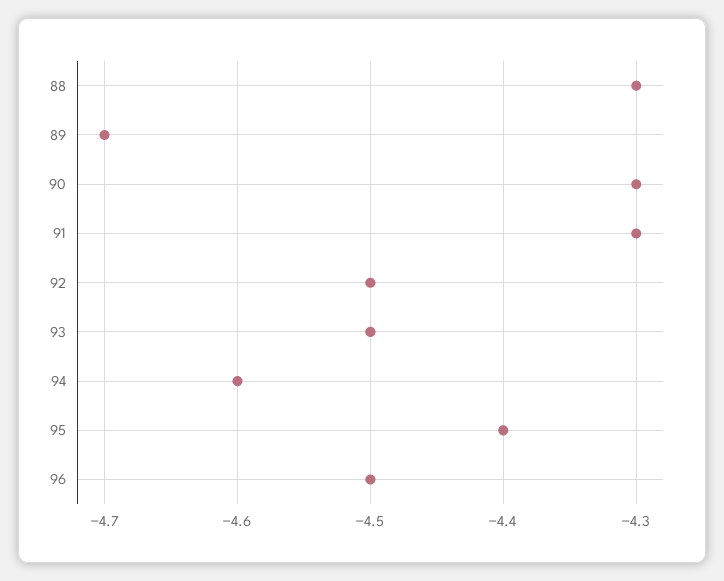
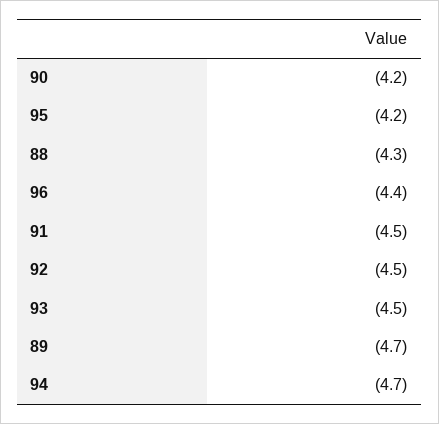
  {
    "88": -4.3,
    "89": -4.7,
-   "90": -4.3,
+   "90": -4.2,
-   "91": -4.3,
+   "91": -4.5,
    "92": -4.5,
    "93": -4.5,
-   "94": -4.6,
+   "94": -4.7,
-   "95": -4.4,
+   "95": -4.2,
-   "96": -4.5
+   "96": -4.4
  }

